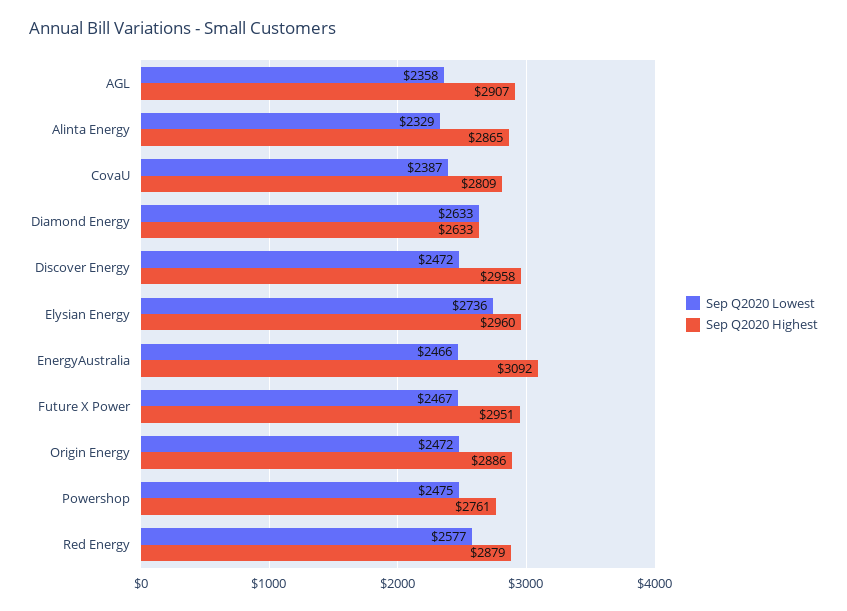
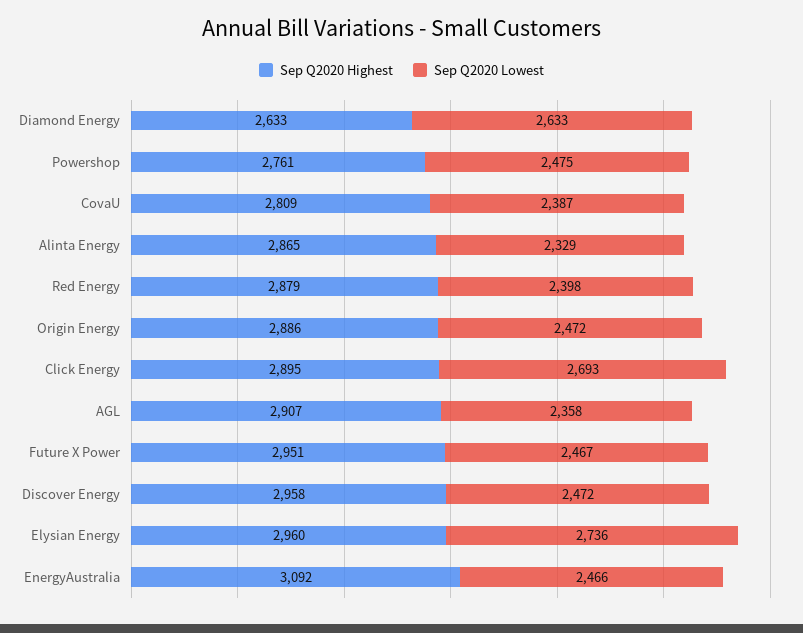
  {
    "Sep Q2020 Lowest": {
      "AGL": 2358,
      "Alinta Energy": 2329,
      "CovaU": 2387,
      "Diamond Energy": 2633,
      "Discover Energy": 2472,
      "Elysian Energy": 2736,
      "EnergyAustralia": 2466,
      "Future X Power": 2467,
      "Origin Energy": 2472,
      "Powershop": 2475,
-     "Red Energy": 2577
+     "Red Energy": 2398,
+     "Click Energy": 2693
    },
    "Sep Q2020 Highest": {
      "AGL": 2907,
      "Alinta Energy": 2865,
      "CovaU": 2809,
      "Diamond Energy": 2633,
      "Discover Energy": 2958,
      "Elysian Energy": 2960,
      "EnergyAustralia": 3092,
      "Future X Power": 2951,
      "Origin Energy": 2886,
      "Powershop": 2761,
-     "Red Energy": 2879
+     "Red Energy": 2879,
+     "Click Energy": 2895
    }
  }

